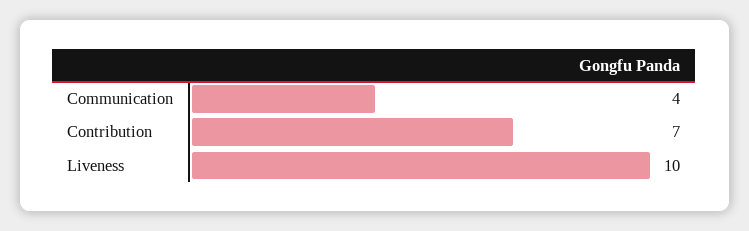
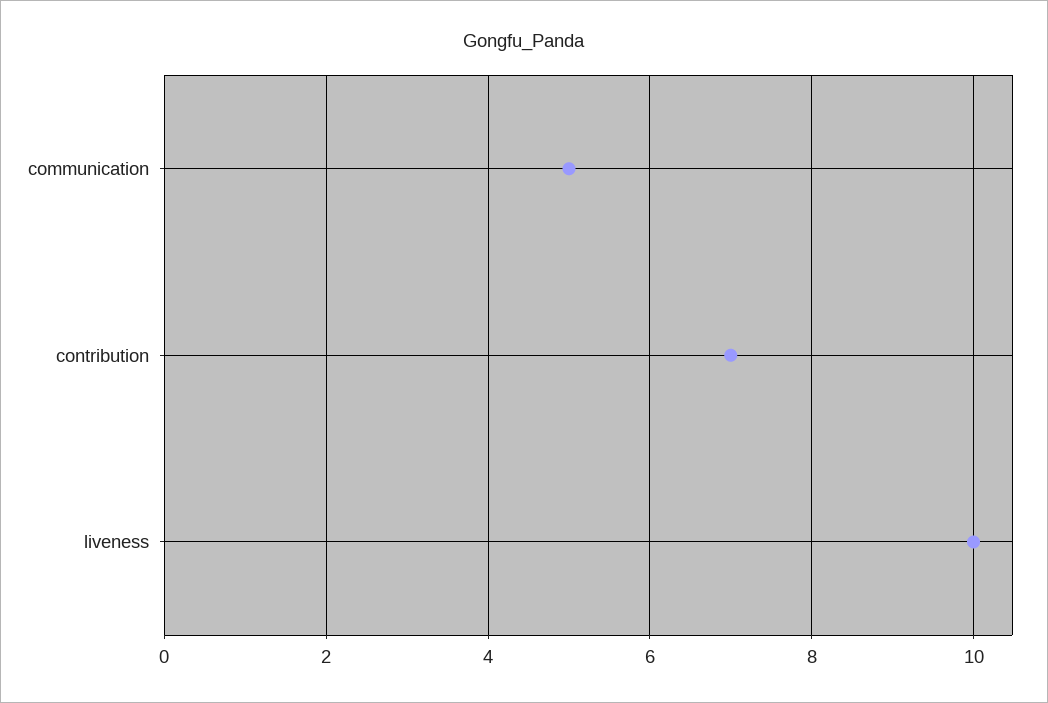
  {
-   "Communication": 4,
+   "Communication": 5,
    "Contribution": 7,
    "Liveness": 10
  }

